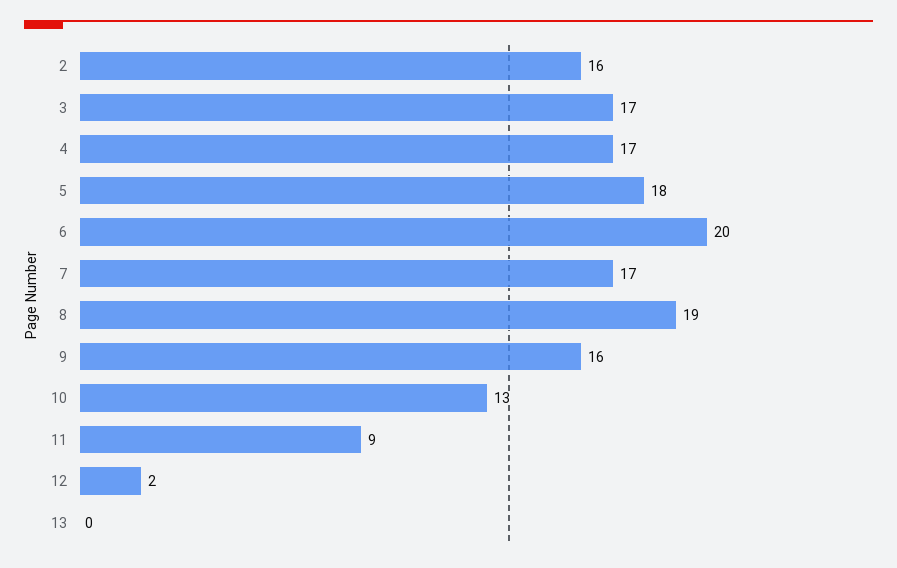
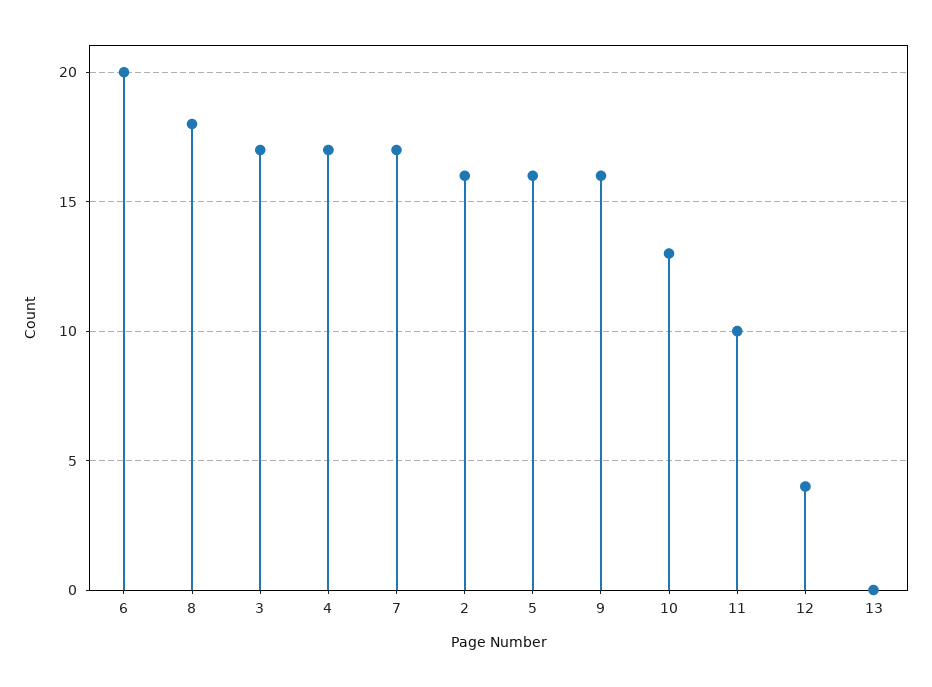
  {
    "2": 16,
    "3": 17,
    "4": 17,
-   "5": 18,
+   "5": 16,
    "6": 20,
    "7": 17,
-   "8": 19,
+   "8": 18,
    "9": 16,
    "10": 13,
-   "11": 9,
+   "11": 10,
-   "12": 2,
+   "12": 4,
    "13": 0
  }

